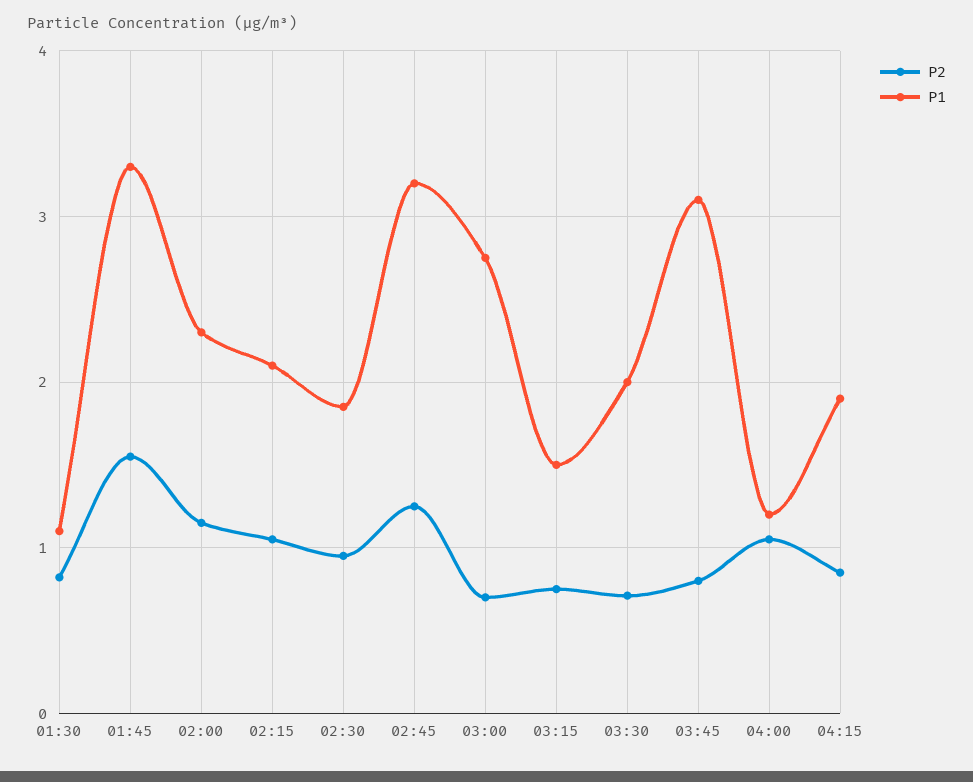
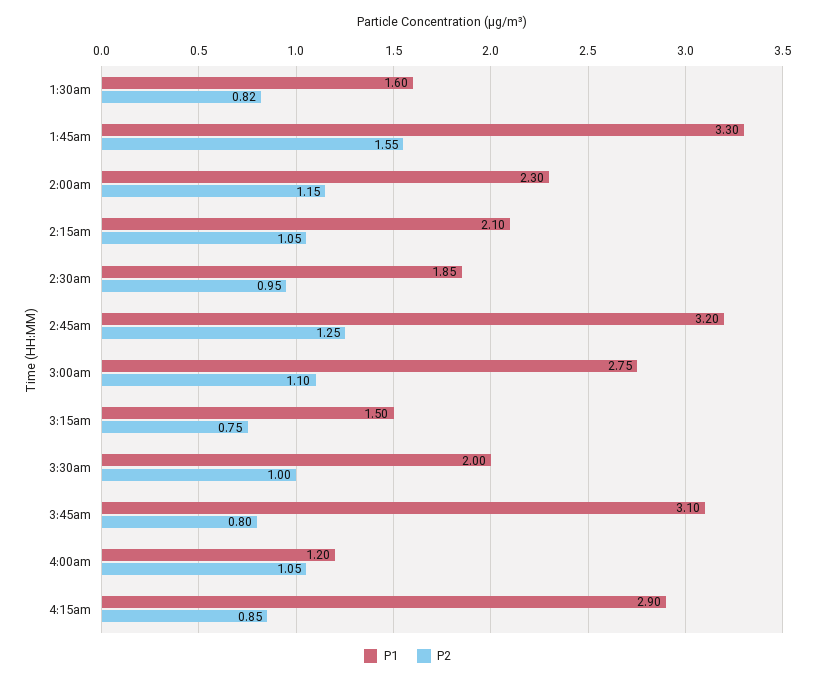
  {
    "P2": {
      "01:30": 0.82,
      "01:45": 1.55,
      "02:00": 1.15,
      "02:15": 1.05,
      "02:30": 0.95,
      "02:45": 1.25,
-     "03:00": 0.7,
+     "03:00": 1.1,
      "03:15": 0.75,
-     "03:30": 0.7,
+     "03:30": 1,
      "03:45": 0.8,
      "04:00": 1.05,
      "04:15": 0.85
    },
    "P1": {
-     "01:30": 1.1,
+     "01:30": 1.6,
      "01:45": 3.3,
      "02:00": 2.3,
      "02:15": 2.1,
      "02:30": 1.85,
      "02:45": 3.2,
      "03:00": 2.75,
      "03:15": 1.5,
      "03:30": 2,
      "03:45": 3.1,
      "04:00": 1.2,
-     "04:15": 1.9
+     "04:15": 2.9
    }
  }

